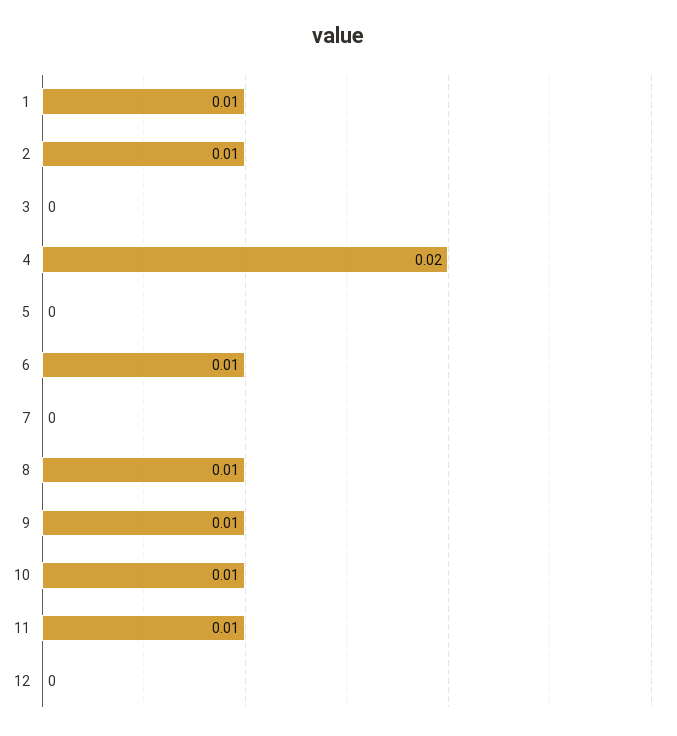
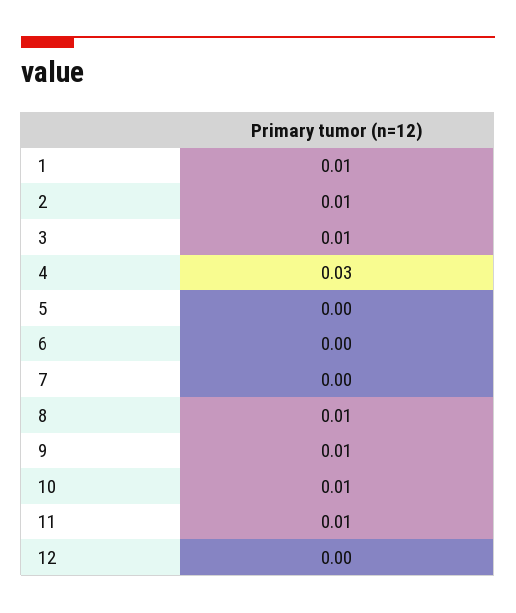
  {
    "1": 0.01,
    "2": 0.01,
-   "3": 0,
+   "3": 0.01,
-   "4": 0.02,
+   "4": 0.03,
    "5": 0,
-   "6": 0.01,
+   "6": 0,
    "7": 0,
    "8": 0.01,
    "9": 0.01,
    "10": 0.01,
    "11": 0.01,
    "12": 0
  }

